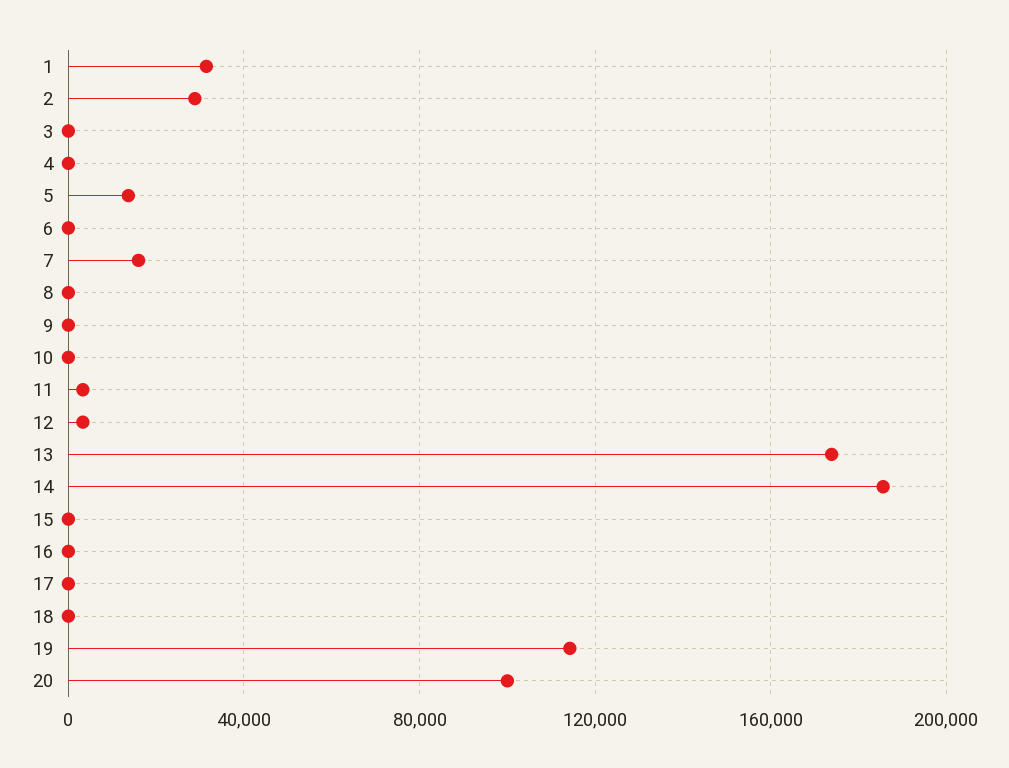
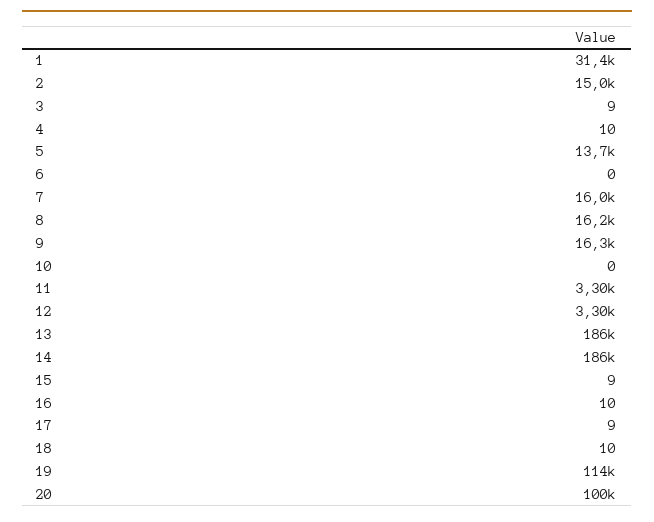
  {
    "1": 31400,
-   "2": 30000,
+   "2": 15000,
    "3": 9,
    "4": 10,
    "5": 13700,
    "6": 0,
    "7": 16000,
-   "8": 0,
+   "8": 16200,
-   "9": 0,
+   "9": 16300,
    "10": 0,
    "11": 3300,
    "12": 3300,
-   "13": 175000,
+   "13": 186000,
    "14": 186000,
    "15": 9,
    "16": 10,
    "17": 9,
    "18": 10,
    "19": 114000,
    "20": 100000
  }

